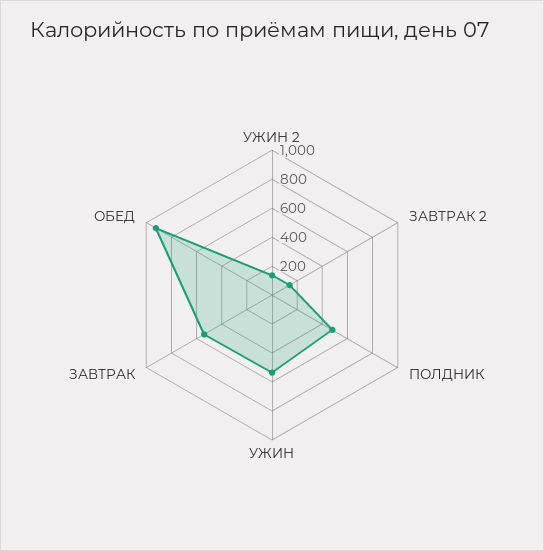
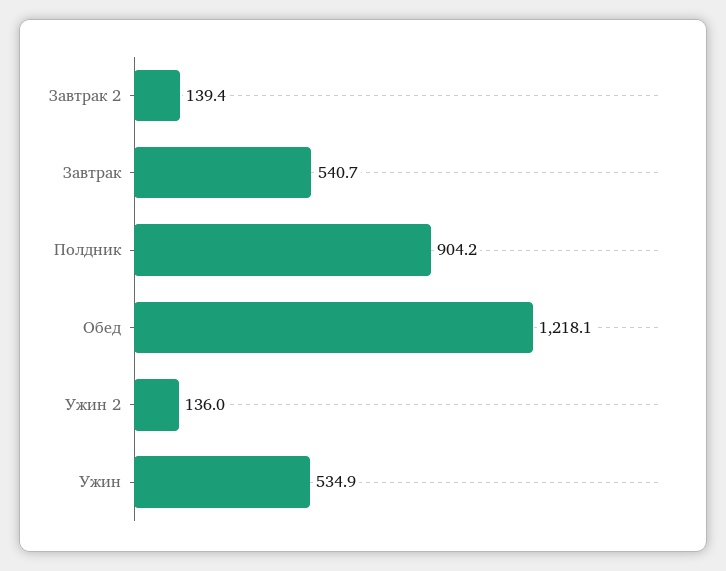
  {
    "УЖИН 2": 136,
    "ЗАВТРАК 2": 139.4,
-   "ПОЛДНИК": 500,
+   "ПОЛДНИК": 904.2,
    "УЖИН": 534.9,
    "ЗАВТРАК": 540.7,
-   "ОБЕД": 900
+   "ОБЕД": 1218.1
  }

